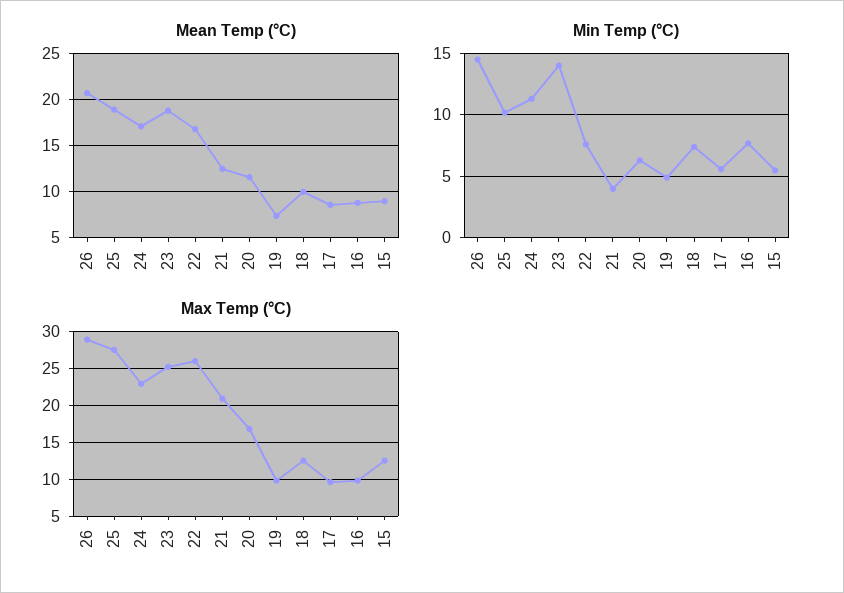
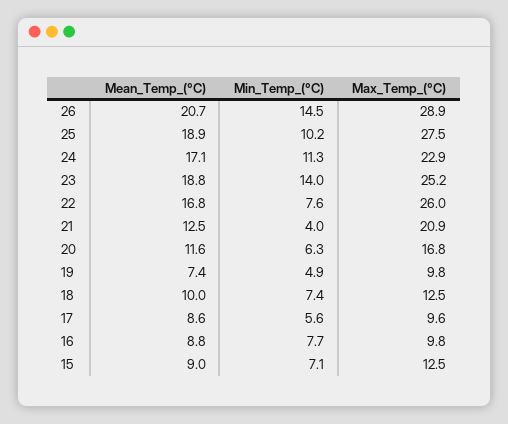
  {
    "Mean Temp (°C)": {
      "26": 20.7,
      "25": 18.9,
      "24": 17.1,
      "23": 18.8,
      "22": 16.8,
      "21": 12.5,
      "20": 11.6,
      "19": 7.4,
      "18": 10,
      "17": 8.6,
      "16": 8.8,
      "15": 9
    },
    "Min Temp (°C)": {
      "26": 14.5,
      "25": 10.2,
      "24": 11.3,
      "23": 14,
      "22": 7.6,
      "21": 4,
      "20": 6.3,
      "19": 4.9,
      "18": 7.4,
      "17": 5.6,
      "16": 7.7,
-     "15": 5.5
+     "15": 7.1
    },
    "Max Temp (°C)": {
      "26": 28.9,
      "25": 27.5,
      "24": 22.9,
      "23": 25.2,
      "22": 26,
      "21": 20.9,
      "20": 16.8,
      "19": 9.8,
      "18": 12.5,
      "17": 9.6,
      "16": 9.8,
      "15": 12.5
    }
  }

